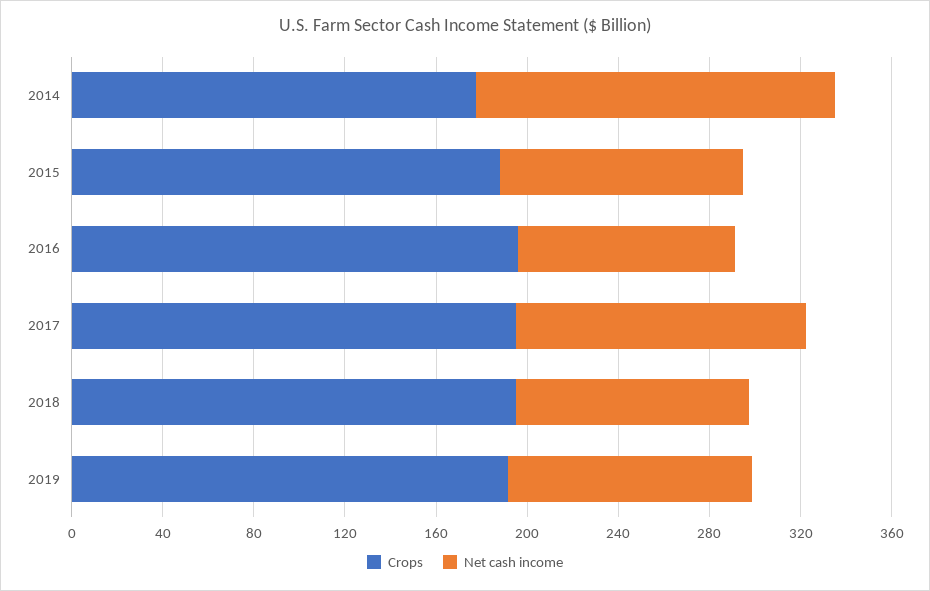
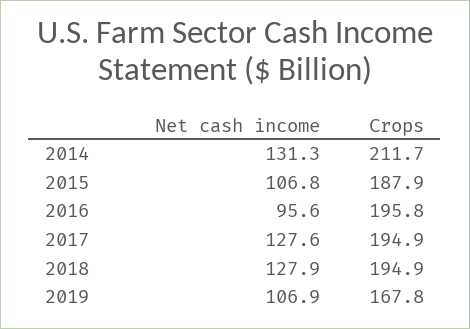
  {
    "Crops": {
-     "2014": 180,
+     "2014": 211.7,
      "2015": 187.9,
      "2016": 195.8,
      "2017": 194.9,
      "2018": 194.9,
-     "2019": 190
+     "2019": 167.8
    },
    "Net cash income": {
-     "2014": 160,
+     "2014": 131.3,
      "2015": 106.8,
      "2016": 95.6,
      "2017": 127.6,
-     "2018": 100,
+     "2018": 127.9,
      "2019": 106.9
    }
  }

